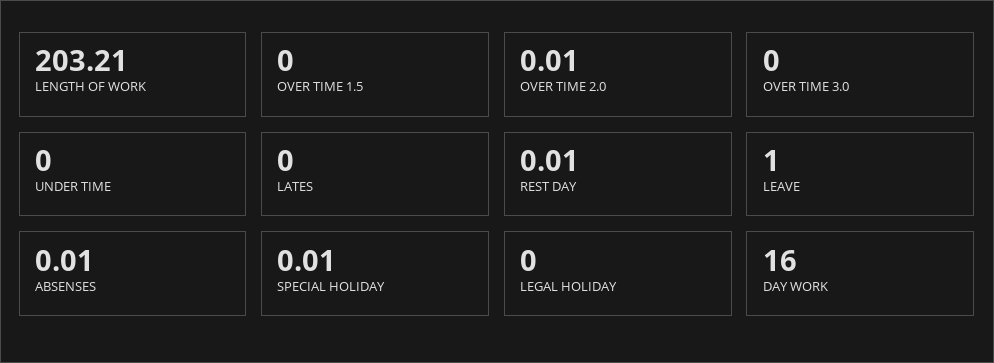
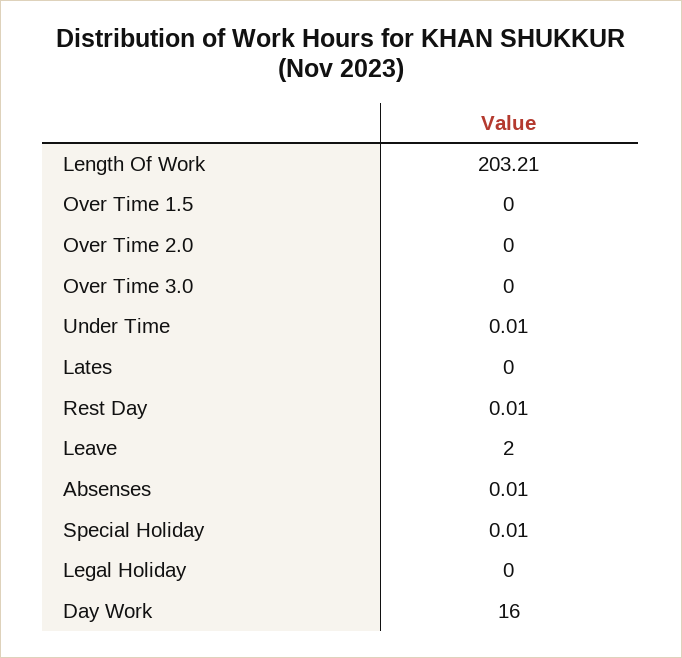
  {
    "LENGTH OF WORK": 203.21,
    "OVER TIME 1.5": 0,
-   "OVER TIME 2.0": 0.01,
+   "OVER TIME 2.0": 0,
    "OVER TIME 3.0": 0,
-   "UNDER TIME": 0,
+   "UNDER TIME": 0.01,
    "LATES": 0,
    "REST DAY": 0.01,
-   "LEAVE": 1,
+   "LEAVE": 2,
    "ABSENSES": 0.01,
    "SPECIAL HOLIDAY": 0.01,
    "LEGAL HOLIDAY": 0,
    "DAY WORK": 16
  }

